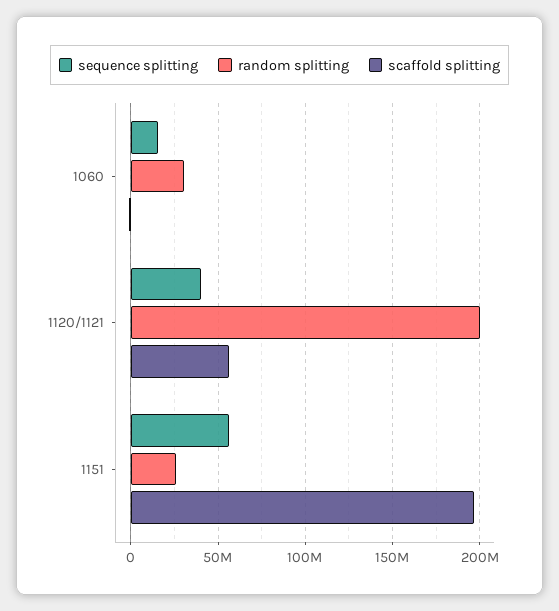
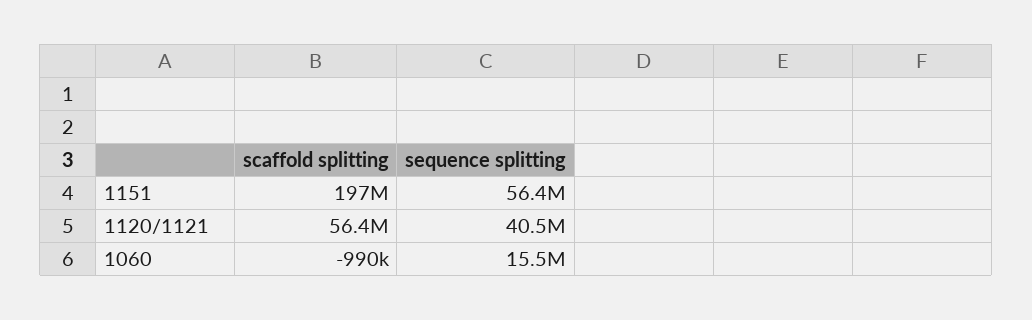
  {
    "sequence splitting": {
      "1060": 15500000,
      "1120/1121": 40500000,
      "1151": 56400000
    },
-   "random splitting": {
-     "1060": 30000000,
-     "1120/1121": 200000000,
-     "1151": 25000000
-   },
    "scaffold splitting": {
      "1060": -990000,
      "1120/1121": 56400000,
      "1151": 197000000
    }
  }

